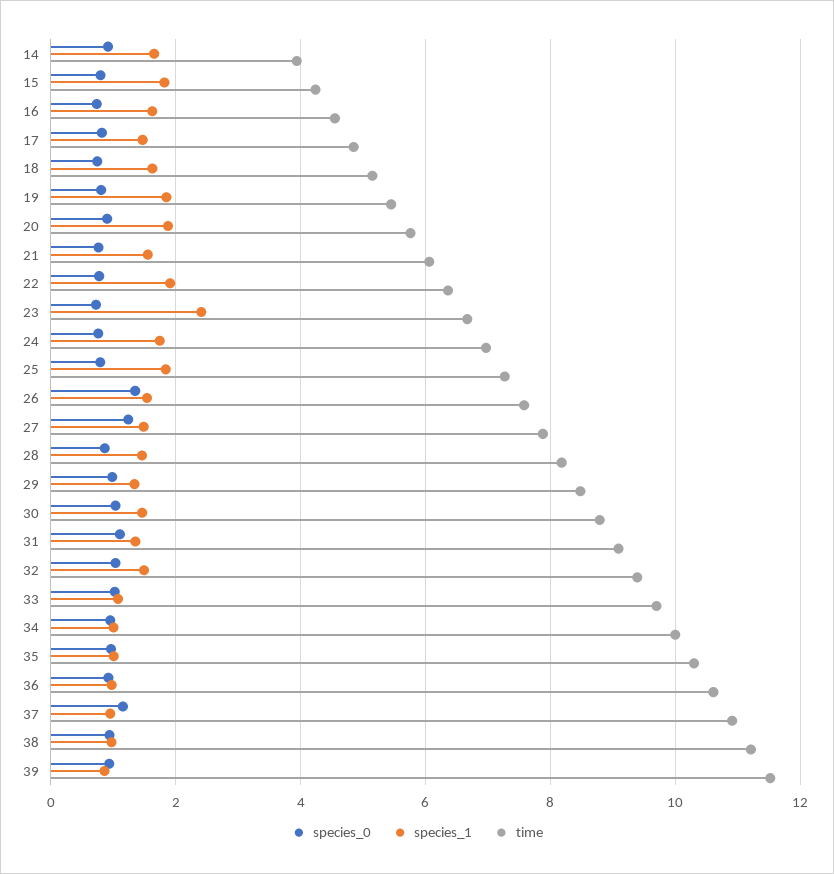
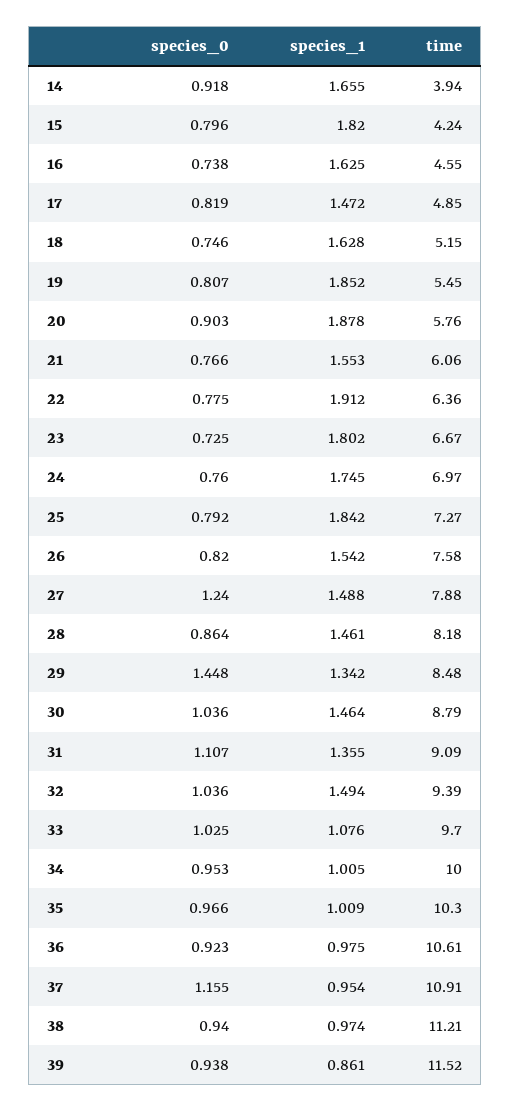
  {
    "species_0": {
      "14": 0.918,
      "15": 0.796,
      "16": 0.738,
      "17": 0.819,
      "18": 0.746,
      "19": 0.807,
      "20": 0.903,
      "21": 0.766,
      "22": 0.775,
      "23": 0.725,
      "24": 0.76,
      "25": 0.792,
-     "26": 1.4,
+     "26": 0.82,
      "27": 1.24,
      "28": 0.864,
-     "29": 1,
+     "29": 1.448,
      "30": 1.036,
      "31": 1.107,
      "32": 1.036,
      "33": 1.025,
      "34": 0.953,
      "35": 0.966,
      "36": 0.923,
      "37": 1.155,
      "38": 0.94,
      "39": 0.938
    },
    "species_1": {
      "14": 1.655,
      "15": 1.82,
      "16": 1.625,
      "17": 1.472,
      "18": 1.628,
      "19": 1.852,
      "20": 1.878,
      "21": 1.553,
      "22": 1.912,
-     "23": 2.4,
+     "23": 1.802,
      "24": 1.745,
      "25": 1.842,
      "26": 1.542,
      "27": 1.488,
      "28": 1.461,
      "29": 1.342,
      "30": 1.464,
      "31": 1.355,
      "32": 1.494,
      "33": 1.076,
      "34": 1.005,
      "35": 1.009,
      "36": 0.975,
      "37": 0.954,
      "38": 0.974,
      "39": 0.861
    },
    "time": {
      "14": 3.94,
      "15": 4.24,
      "16": 4.55,
      "17": 4.85,
      "18": 5.15,
      "19": 5.45,
      "20": 5.76,
      "21": 6.06,
      "22": 6.36,
      "23": 6.67,
      "24": 6.97,
      "25": 7.27,
      "26": 7.58,
      "27": 7.88,
      "28": 8.18,
      "29": 8.48,
      "30": 8.79,
      "31": 9.09,
      "32": 9.39,
      "33": 9.7,
      "34": 10,
      "35": 10.3,
      "36": 10.61,
      "37": 10.91,
      "38": 11.21,
      "39": 11.52
    }
  }

